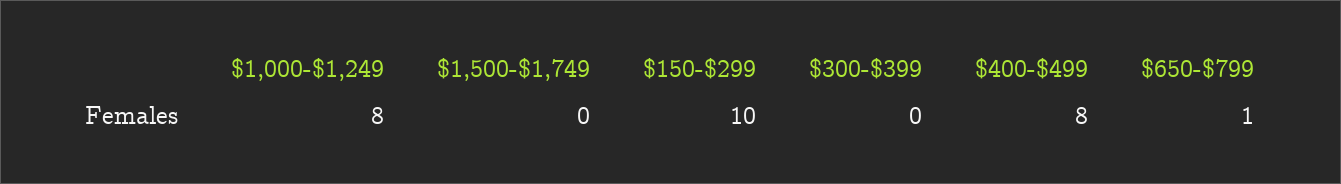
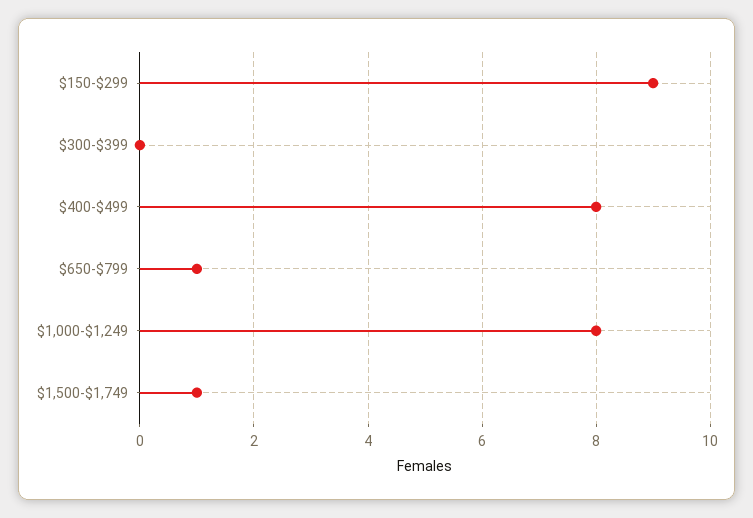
  {
    "$1,000-$1,249": 8,
-   "$1,500-$1,749": 0,
+   "$1,500-$1,749": 1,
-   "$150-$299": 10,
+   "$150-$299": 9,
    "$300-$399": 0,
    "$400-$499": 8,
    "$650-$799": 1
  }

